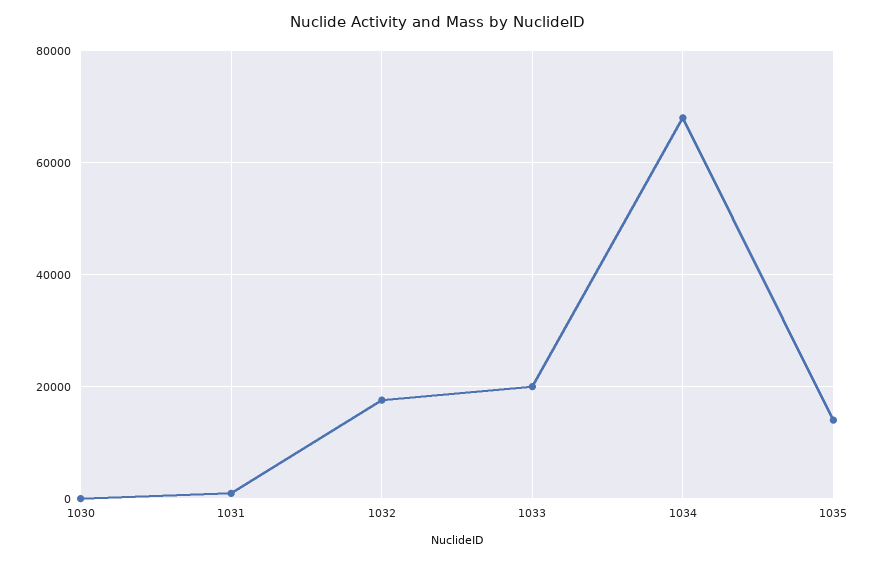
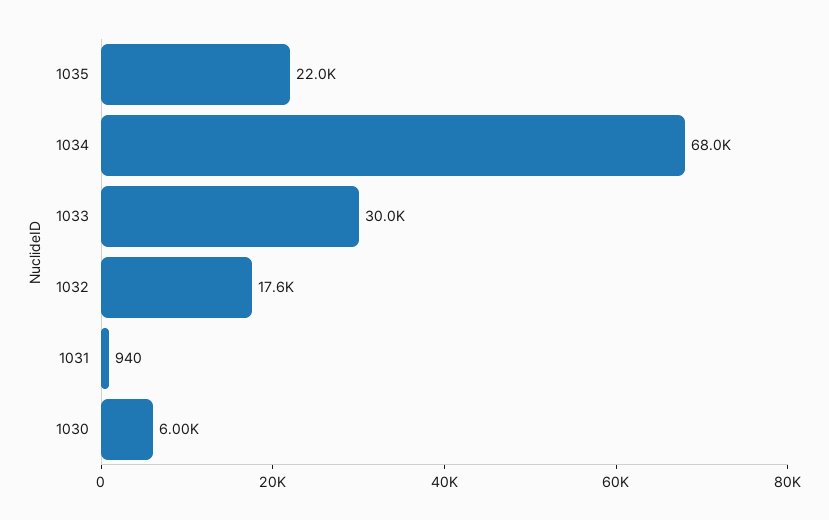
  {
-   "1030": 0,
+   "1030": 6000,
    "1031": 940,
    "1032": 17600,
-   "1033": 20000,
+   "1033": 30000,
    "1034": 68000,
-   "1035": 14000
+   "1035": 22000
  }

